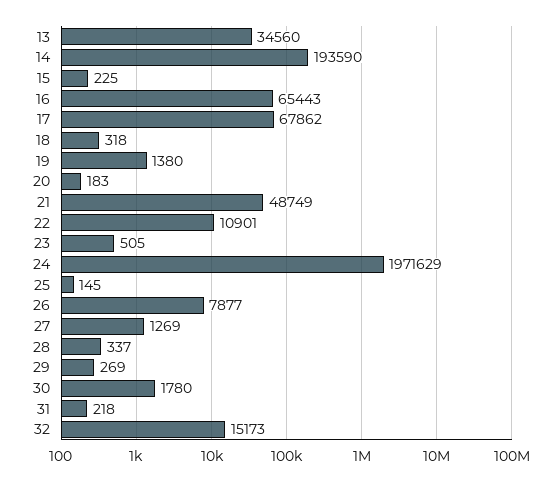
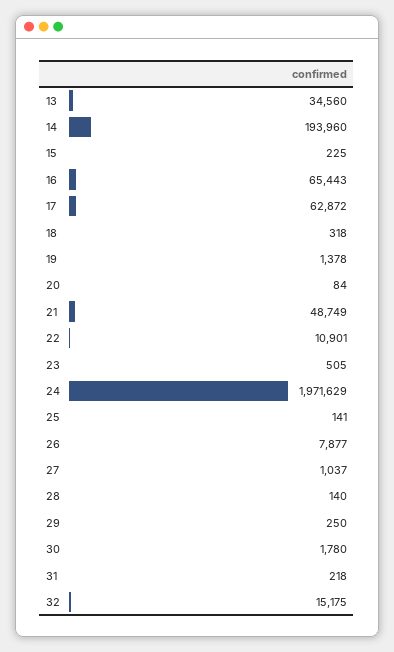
  {
    "13": 34560,
-   "14": 193590,
+   "14": 193960,
    "15": 225,
    "16": 65443,
-   "17": 67862,
+   "17": 62872,
    "18": 318,
-   "19": 1380,
+   "19": 1378,
-   "20": 183,
+   "20": 84,
    "21": 48749,
    "22": 10901,
    "23": 505,
    "24": 1971629,
-   "25": 145,
+   "25": 141,
    "26": 7877,
-   "27": 1269,
+   "27": 1037,
-   "28": 337,
+   "28": 140,
-   "29": 269,
+   "29": 250,
    "30": 1780,
    "31": 218,
-   "32": 15173
+   "32": 15175
  }

